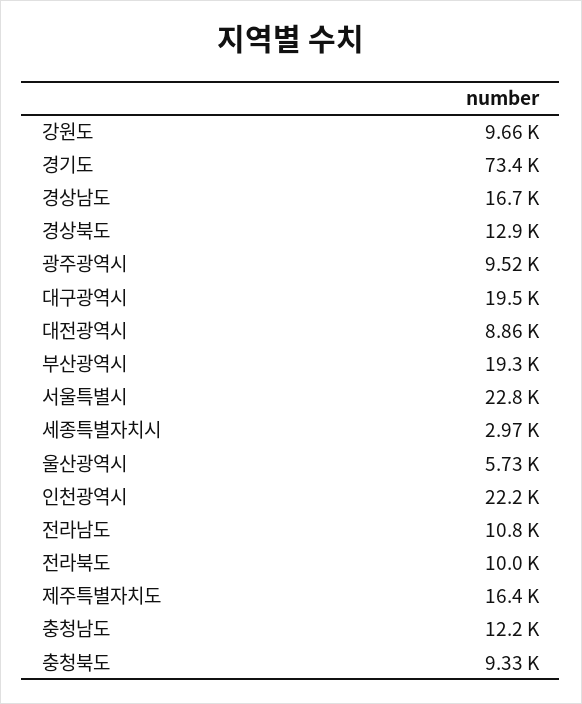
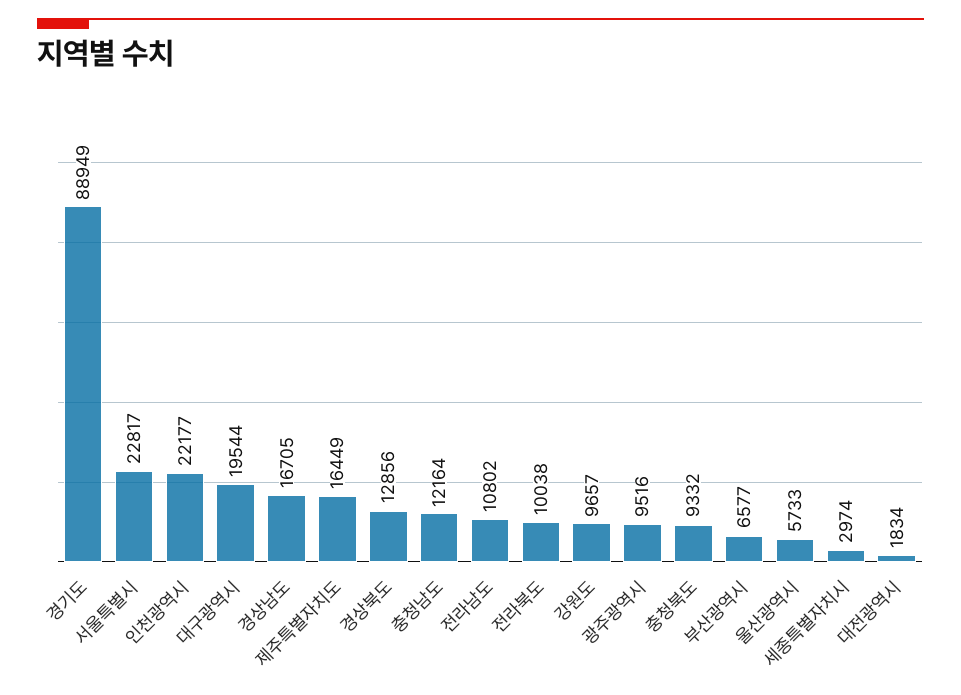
  {
    "강원도": 9657,
-   "경기도": 73400,
+   "경기도": 88949,
    "경상남도": 16705,
    "경상북도": 12856,
    "광주광역시": 9516,
    "대구광역시": 19544,
-   "대전광역시": 8860,
+   "대전광역시": 1834,
-   "부산광역시": 19300,
+   "부산광역시": 6577,
    "서울특별시": 22817,
    "세종특별자치시": 2974,
    "울산광역시": 5733,
    "인천광역시": 22177,
    "전라남도": 10802,
    "전라북도": 10038,
    "제주특별자치도": 16449,
    "충청남도": 12164,
    "충청북도": 9332
  }

